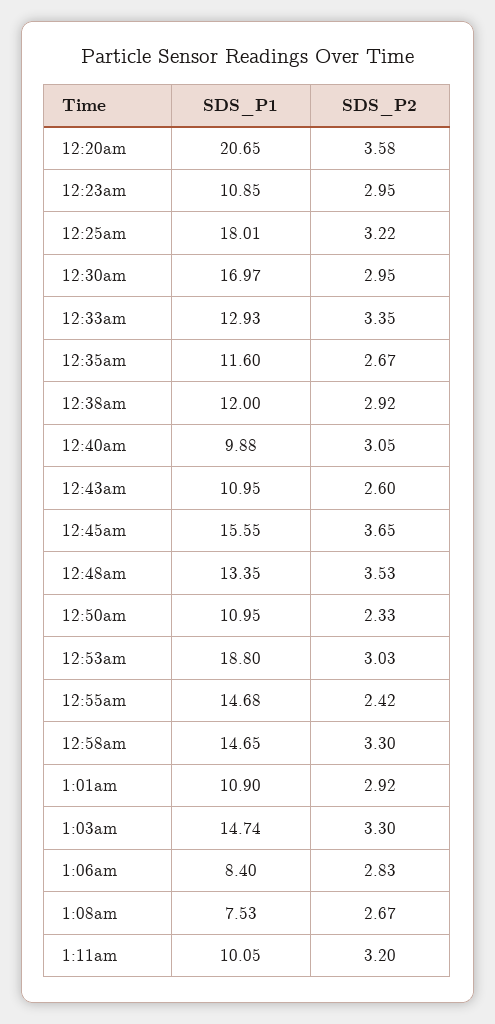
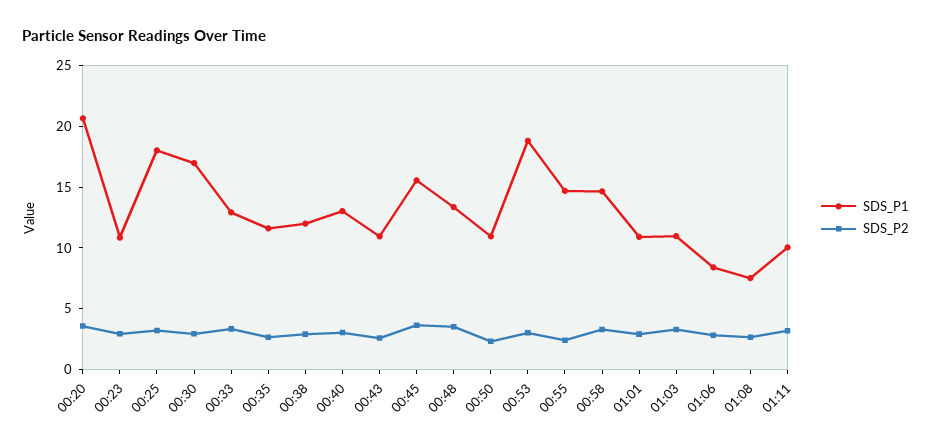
  {
    "SDS_P1": {
      "12:20am": 20.65,
      "12:23am": 10.85,
      "12:25am": 18.01,
      "12:30am": 16.97,
      "12:33am": 12.93,
      "12:35am": 11.6,
      "12:38am": 12,
-     "12:40am": 9.88,
+     "12:40am": 13,
      "12:43am": 10.95,
      "12:45am": 15.55,
      "12:48am": 13.35,
      "12:50am": 10.95,
      "12:53am": 18.8,
      "12:55am": 14.68,
      "12:58am": 14.65,
      "1:01am": 10.9,
-     "1:03am": 14.74,
+     "1:03am": 11,
      "1:06am": 8.4,
      "1:08am": 7.53,
      "1:11am": 10.05
    },
    "SDS_P2": {
      "12:20am": 3.58,
      "12:23am": 2.95,
      "12:25am": 3.22,
      "12:30am": 2.95,
      "12:33am": 3.35,
      "12:35am": 2.67,
      "12:38am": 2.92,
      "12:40am": 3.05,
      "12:43am": 2.6,
      "12:45am": 3.65,
      "12:48am": 3.53,
      "12:50am": 2.33,
      "12:53am": 3.03,
      "12:55am": 2.42,
      "12:58am": 3.3,
      "1:01am": 2.92,
      "1:03am": 3.3,
      "1:06am": 2.83,
      "1:08am": 2.67,
      "1:11am": 3.2
    }
  }

